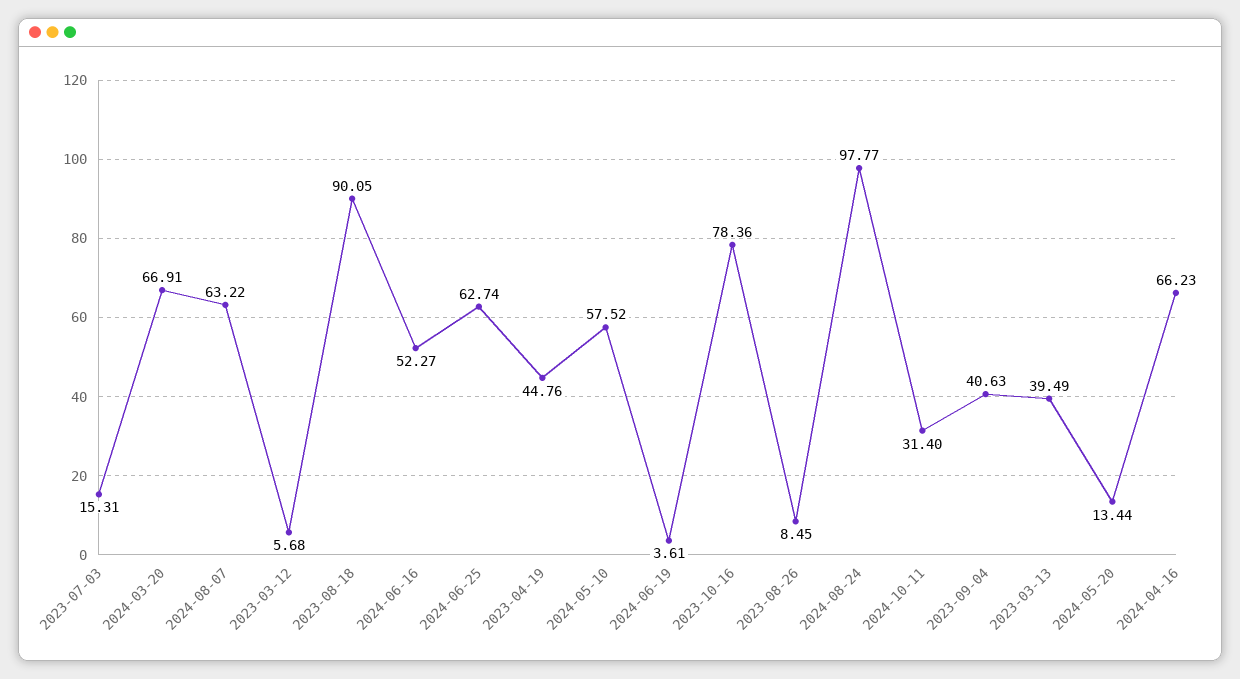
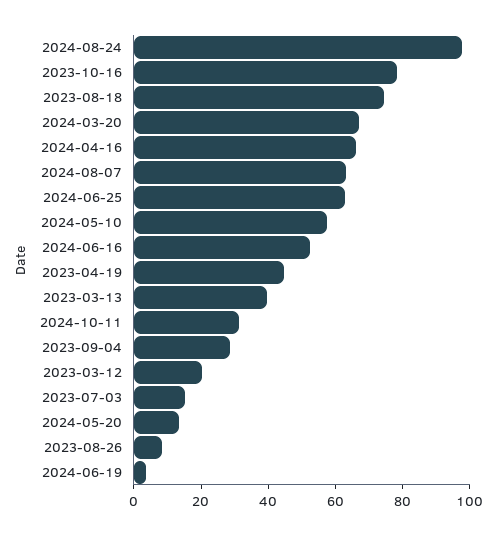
  {
    "2023-07-03": 15.31,
    "2024-03-20": 66.91,
    "2024-08-07": 63.22,
-   "2023-03-12": 5.68,
+   "2023-03-12": 20,
-   "2023-08-18": 90.05,
+   "2023-08-18": 75,
    "2024-06-16": 52.27,
    "2024-06-25": 62.74,
    "2023-04-19": 44.76,
    "2024-05-10": 57.52,
    "2024-06-19": 3.61,
    "2023-10-16": 78.36,
    "2023-08-26": 8.45,
    "2024-08-24": 97.77,
    "2024-10-11": 31.4,
-   "2023-09-04": 40.63,
+   "2023-09-04": 30,
    "2023-03-13": 39.49,
    "2024-05-20": 13.44,
    "2024-04-16": 66.23
  }

